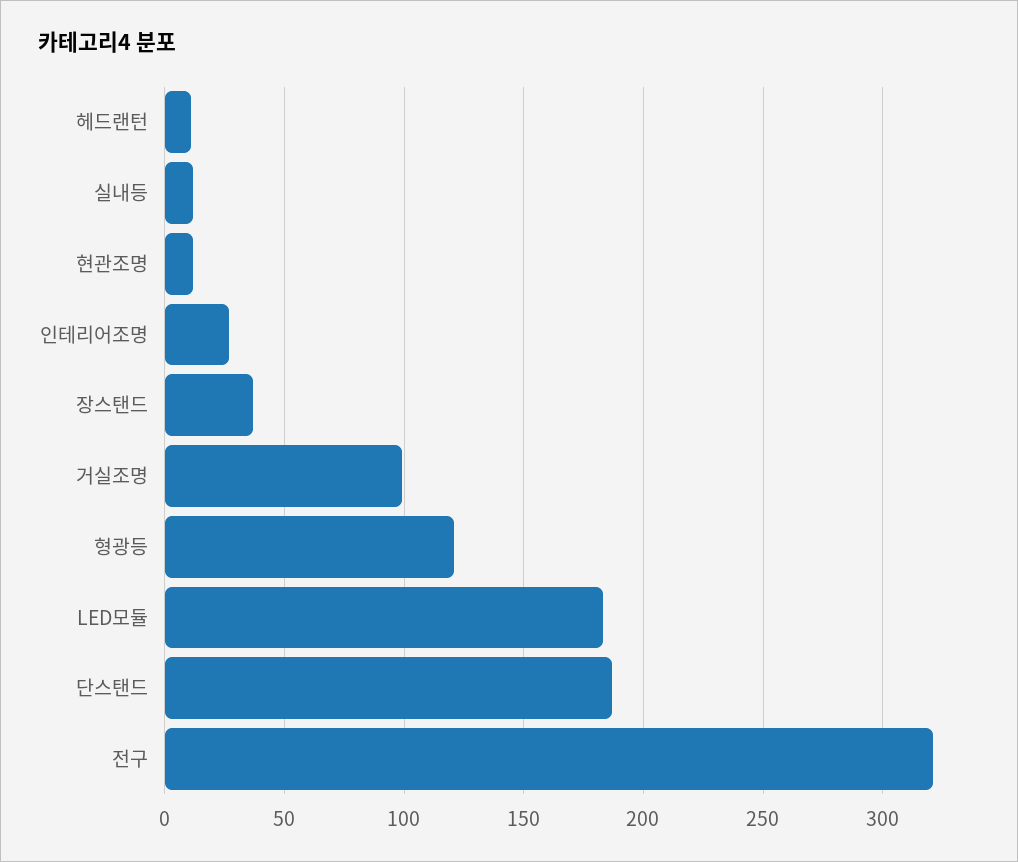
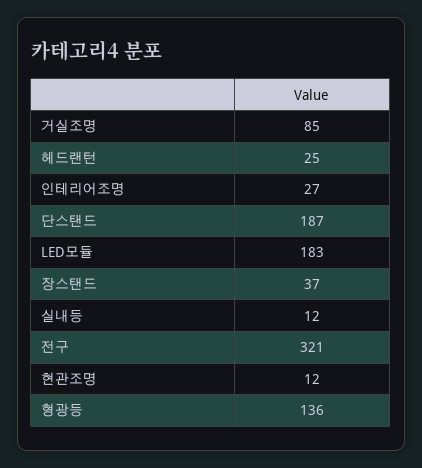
  {
-   "헤드랜턴": 10,
+   "헤드랜턴": 25,
    "실내등": 12,
    "현관조명": 12,
    "인테리어조명": 27,
    "장스탠드": 37,
-   "거실조명": 100,
+   "거실조명": 85,
-   "형광등": 120,
+   "형광등": 136,
    "LED모듈": 183,
    "단스탠드": 187,
    "전구": 321
  }

